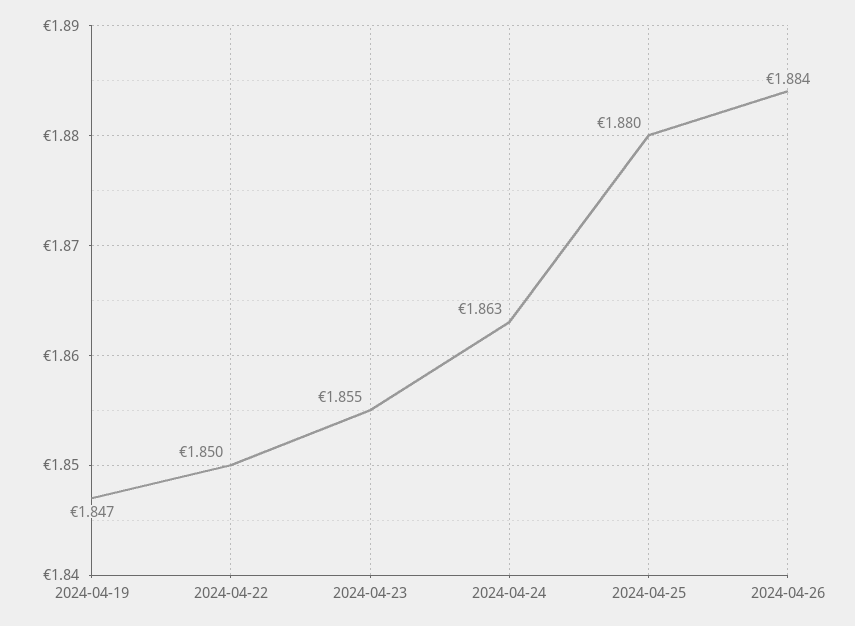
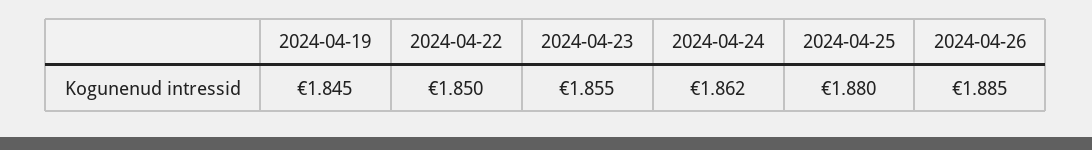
  {
-   "2024-04-19": 1.847,
+   "2024-04-19": 1.845,
    "2024-04-22": 1.85,
    "2024-04-23": 1.855,
-   "2024-04-24": 1.863,
+   "2024-04-24": 1.862,
    "2024-04-25": 1.88,
-   "2024-04-26": 1.884
+   "2024-04-26": 1.885
  }

